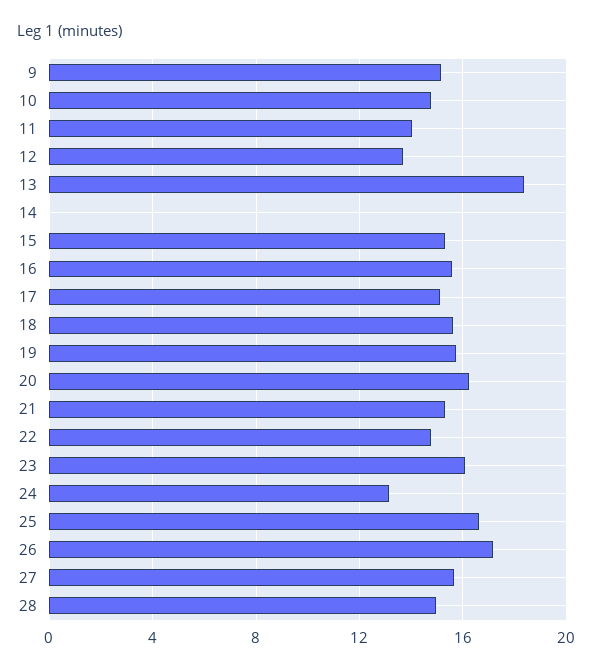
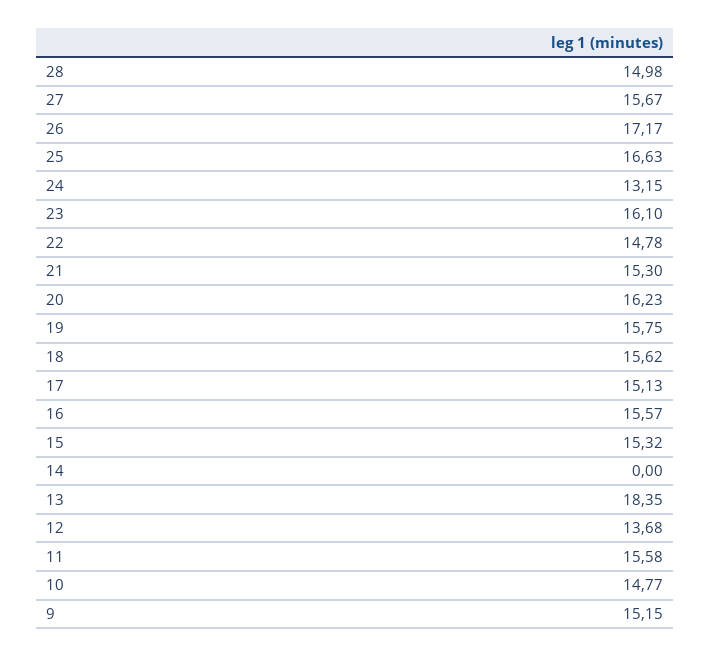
  {
    "9": 15.15,
    "10": 14.77,
-   "11": 14,
+   "11": 15.58,
    "12": 13.68,
    "13": 18.35,
    "14": 0,
    "15": 15.32,
    "16": 15.57,
    "17": 15.13,
    "18": 15.62,
    "19": 15.75,
    "20": 16.23,
    "21": 15.3,
    "22": 14.78,
    "23": 16.1,
    "24": 13.15,
    "25": 16.63,
    "26": 17.17,
    "27": 15.67,
    "28": 14.98
  }

